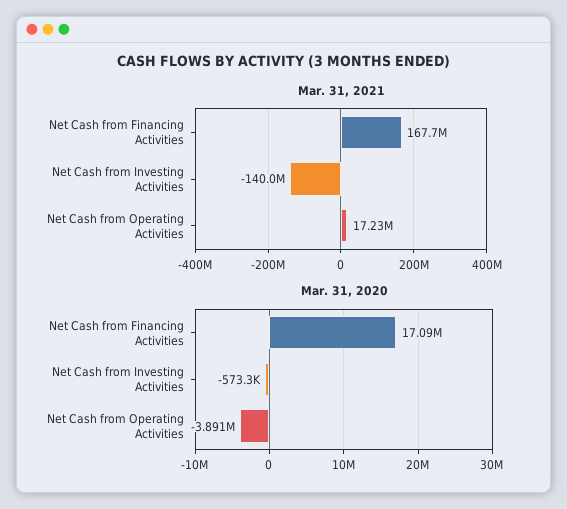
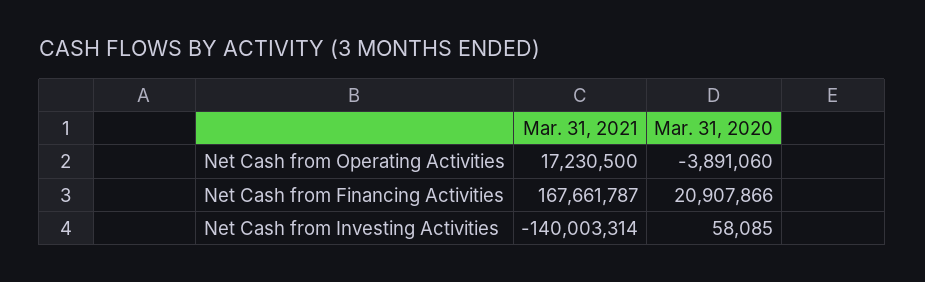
  {
    "Mar. 31, 2021": {
      "Net Cash from Financing Activities": 167661787,
      "Net Cash from Investing Activities": -140003314,
      "Net Cash from Operating Activities": 17230500
    },
    "Mar. 31, 2020": {
-     "Net Cash from Financing Activities": 17090000,
+     "Net Cash from Financing Activities": 20907866,
-     "Net Cash from Investing Activities": -573300,
+     "Net Cash from Investing Activities": 58085,
      "Net Cash from Operating Activities": -3891060
    }
  }

